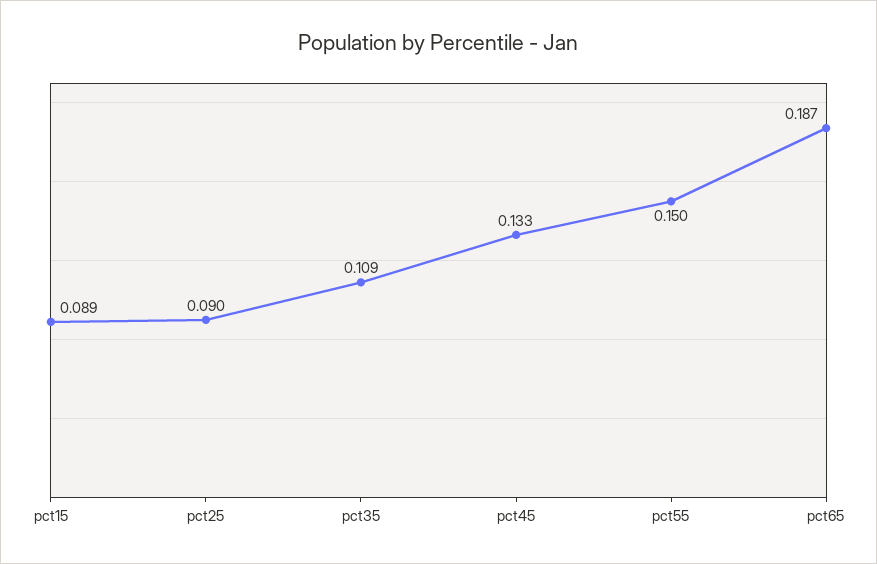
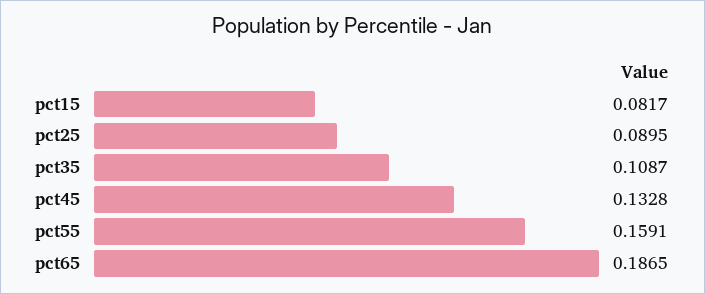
  {
-   "pct15": 0.089,
+   "pct15": 0.0817,
    "pct25": 0.0895,
    "pct35": 0.1087,
    "pct45": 0.1328,
-   "pct55": 0.15,
+   "pct55": 0.1591,
    "pct65": 0.1865
  }

